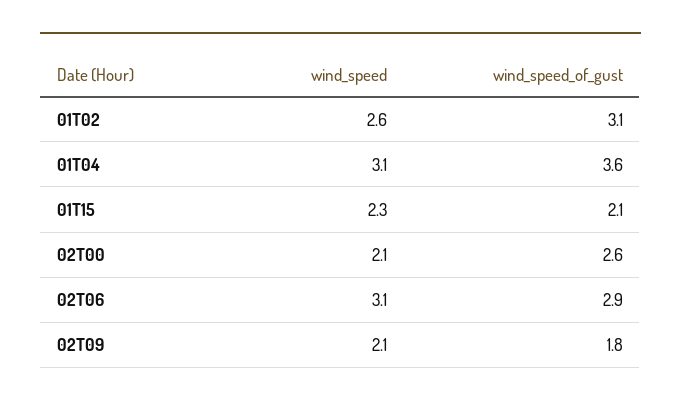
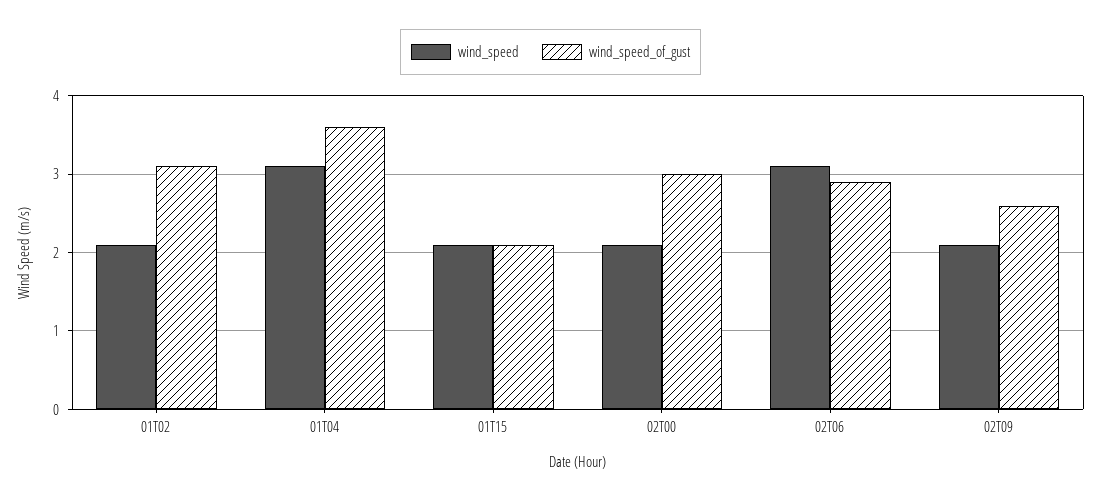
  {
    "wind_speed": {
-     "01T02": 2.6,
+     "01T02": 2.1,
      "01T04": 3.1,
-     "01T15": 2.3,
+     "01T15": 2.1,
      "02T00": 2.1,
      "02T06": 3.1,
      "02T09": 2.1
    },
    "wind_speed_of_gust": {
      "01T02": 3.1,
      "01T04": 3.6,
      "01T15": 2.1,
-     "02T00": 2.6,
+     "02T00": 3,
      "02T06": 2.9,
-     "02T09": 1.8
+     "02T09": 2.6
    }
  }

